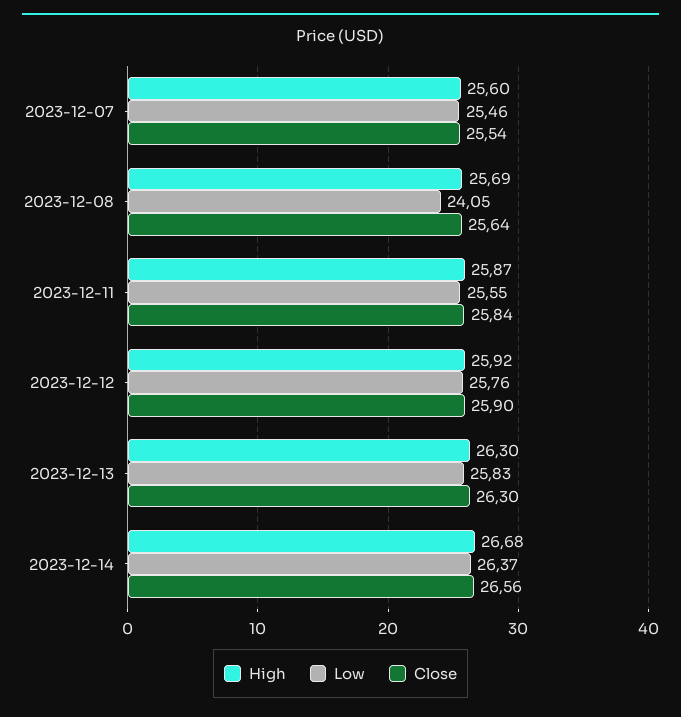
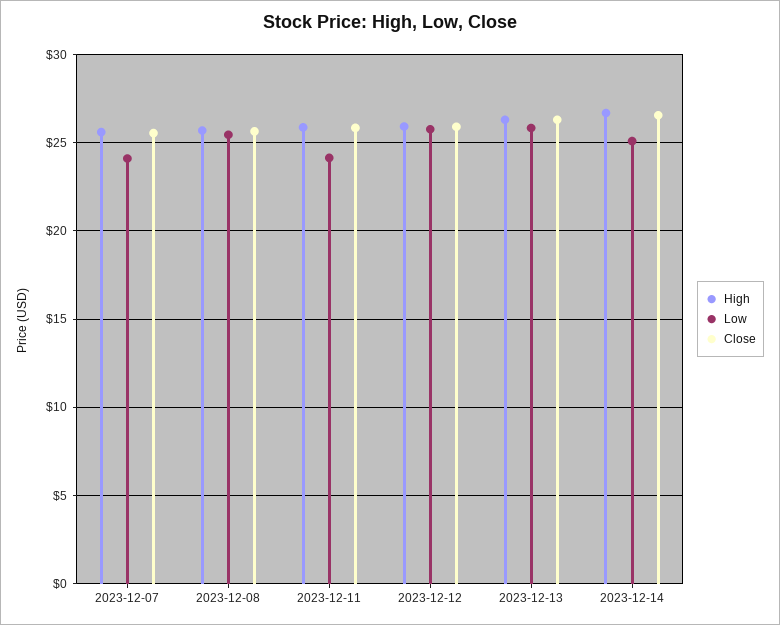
  {
    "High": {
      "2023-12-07": 25.6,
      "2023-12-08": 25.69,
      "2023-12-11": 25.87,
      "2023-12-12": 25.92,
      "2023-12-13": 26.3,
      "2023-12-14": 26.68
    },
    "Low": {
-     "2023-12-07": 25.46,
+     "2023-12-07": 24,
-     "2023-12-08": 24.05,
+     "2023-12-08": 25.5,
-     "2023-12-11": 25.55,
+     "2023-12-11": 24,
      "2023-12-12": 25.76,
      "2023-12-13": 25.83,
-     "2023-12-14": 26.37
+     "2023-12-14": 25
    },
    "Close": {
      "2023-12-07": 25.54,
      "2023-12-08": 25.64,
      "2023-12-11": 25.84,
      "2023-12-12": 25.9,
      "2023-12-13": 26.3,
      "2023-12-14": 26.56
    }
  }

